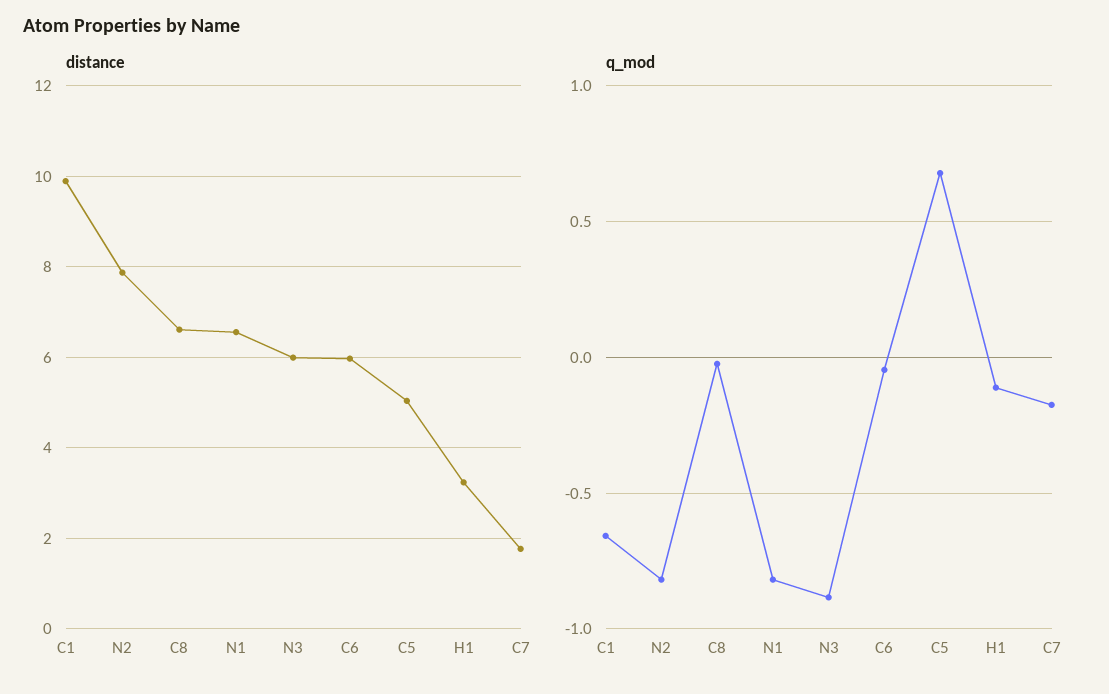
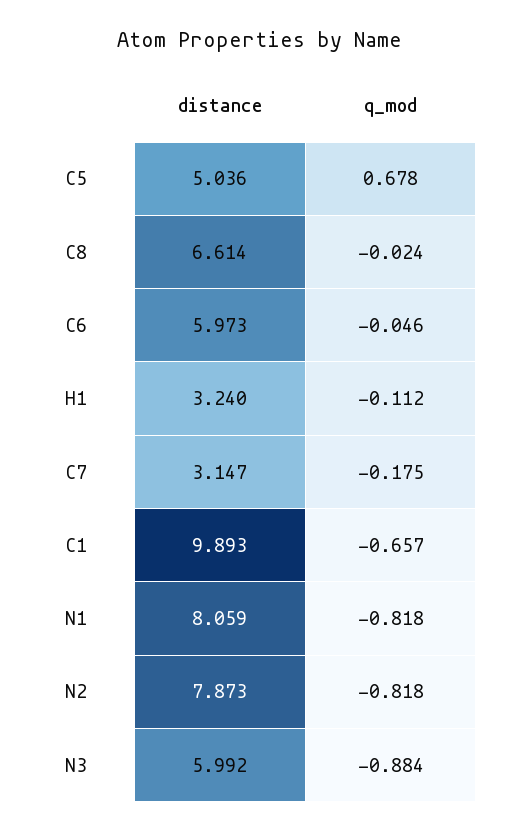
  {
    "distance": {
      "C1": 9.893,
      "N2": 7.873,
      "C8": 6.614,
-     "N1": 6.6,
+     "N1": 8.059,
      "N3": 5.992,
      "C6": 5.973,
      "C5": 5.036,
      "H1": 3.24,
-     "C7": 1.8
+     "C7": 3.147
    },
    "q_mod": {
      "C1": -0.657,
      "N2": -0.818,
      "C8": -0.024,
      "N1": -0.818,
      "N3": -0.884,
      "C6": -0.046,
      "C5": 0.678,
      "H1": -0.112,
      "C7": -0.175
    }
  }

